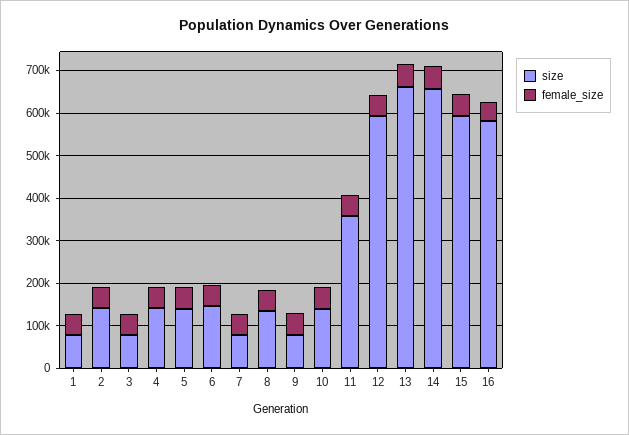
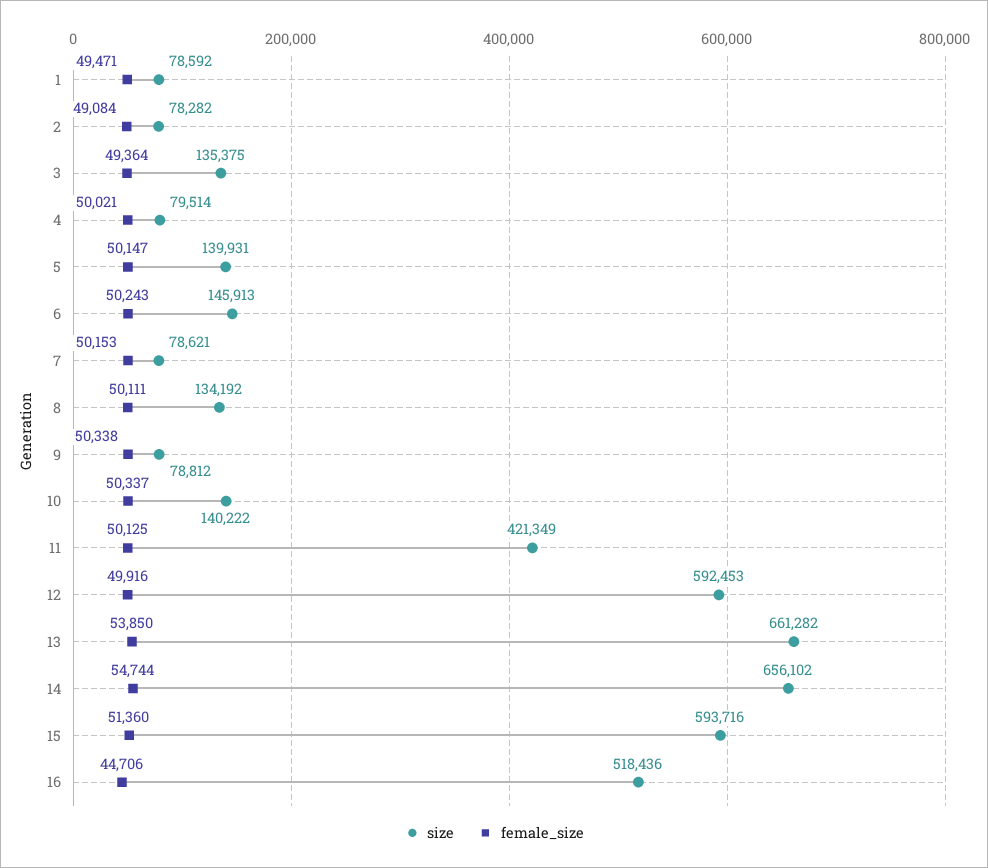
  {
    "size": {
      "1": 78592,
-     "2": 140000,
+     "2": 78282,
-     "3": 80000,
+     "3": 135375,
-     "4": 140000,
+     "4": 79514,
      "5": 139931,
      "6": 145913,
      "7": 78621,
      "8": 134192,
      "9": 78812,
      "10": 140222,
-     "11": 360000,
+     "11": 421349,
      "12": 592453,
      "13": 661282,
      "14": 656102,
      "15": 593716,
-     "16": 580000
+     "16": 518436
    },
    "female_size": {
      "1": 49471,
      "2": 49084,
      "3": 49364,
      "4": 50021,
      "5": 50147,
      "6": 50243,
      "7": 50153,
      "8": 50111,
      "9": 50338,
      "10": 50337,
      "11": 50125,
      "12": 49916,
      "13": 53850,
      "14": 54744,
      "15": 51360,
      "16": 44706
    }
  }

